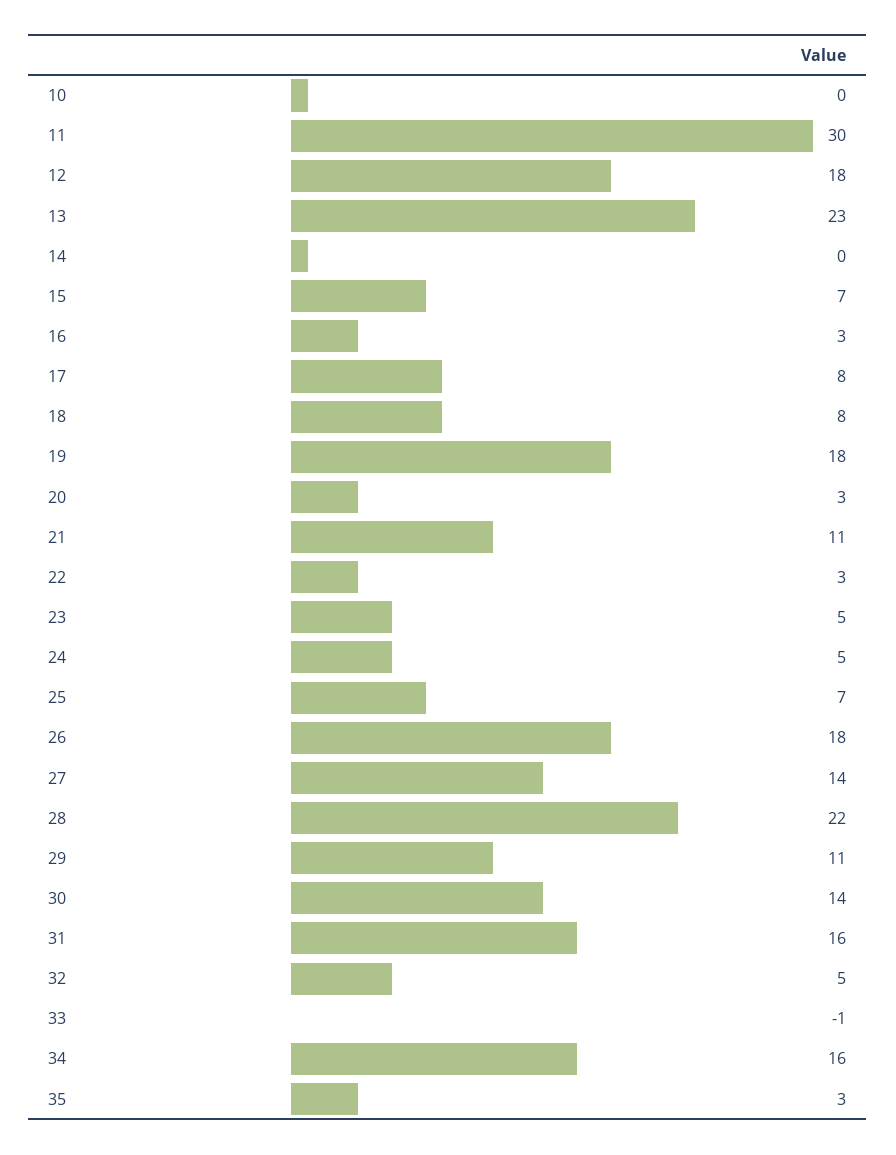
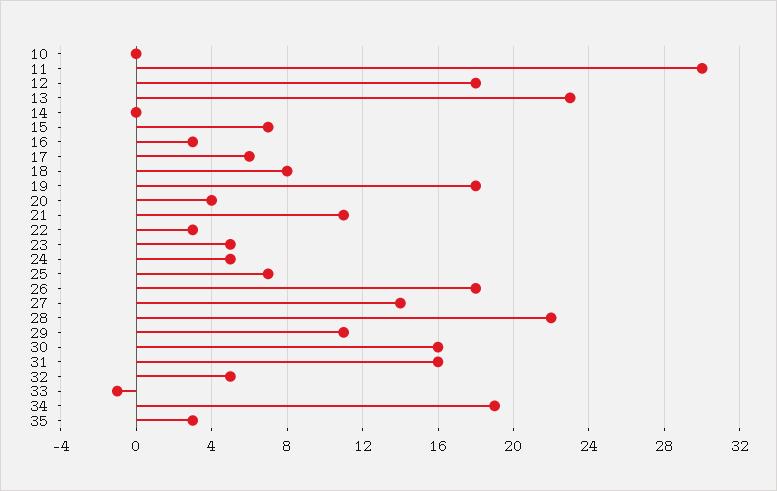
  {
    "10": 0,
    "11": 30,
    "12": 18,
    "13": 23,
    "14": 0,
    "15": 7,
    "16": 3,
-   "17": 8,
+   "17": 6,
    "18": 8,
    "19": 18,
-   "20": 3,
+   "20": 4,
    "21": 11,
    "22": 3,
    "23": 5,
    "24": 5,
    "25": 7,
    "26": 18,
    "27": 14,
    "28": 22,
    "29": 11,
-   "30": 14,
+   "30": 16,
    "31": 16,
    "32": 5,
    "33": -1,
-   "34": 16,
+   "34": 19,
    "35": 3
  }

